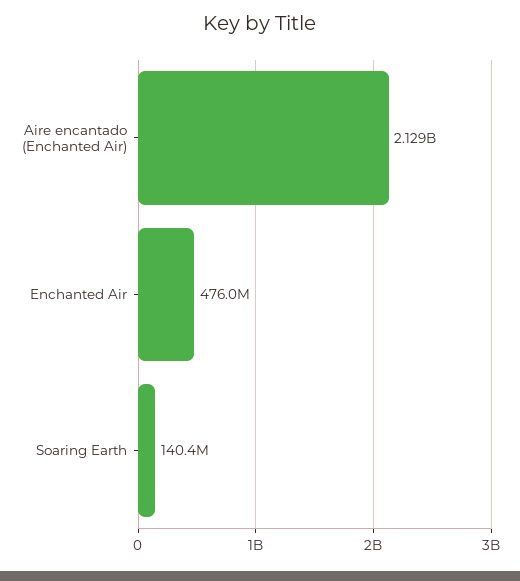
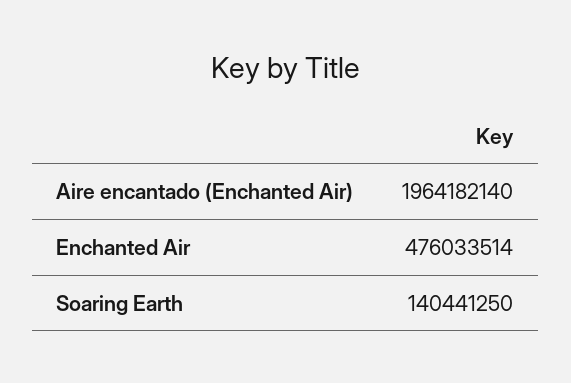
  {
-   "Aire encantado (Enchanted Air)": 2129000000,
+   "Aire encantado (Enchanted Air)": 1964182140,
    "Enchanted Air": 476033514,
    "Soaring Earth": 140441250
  }

